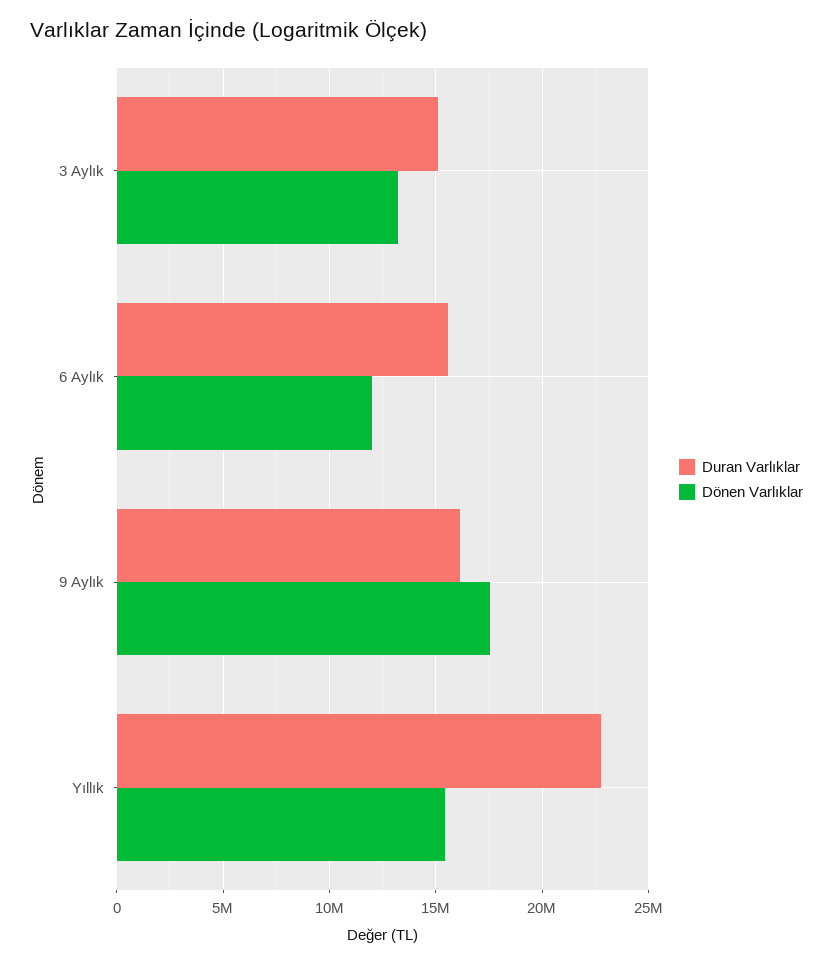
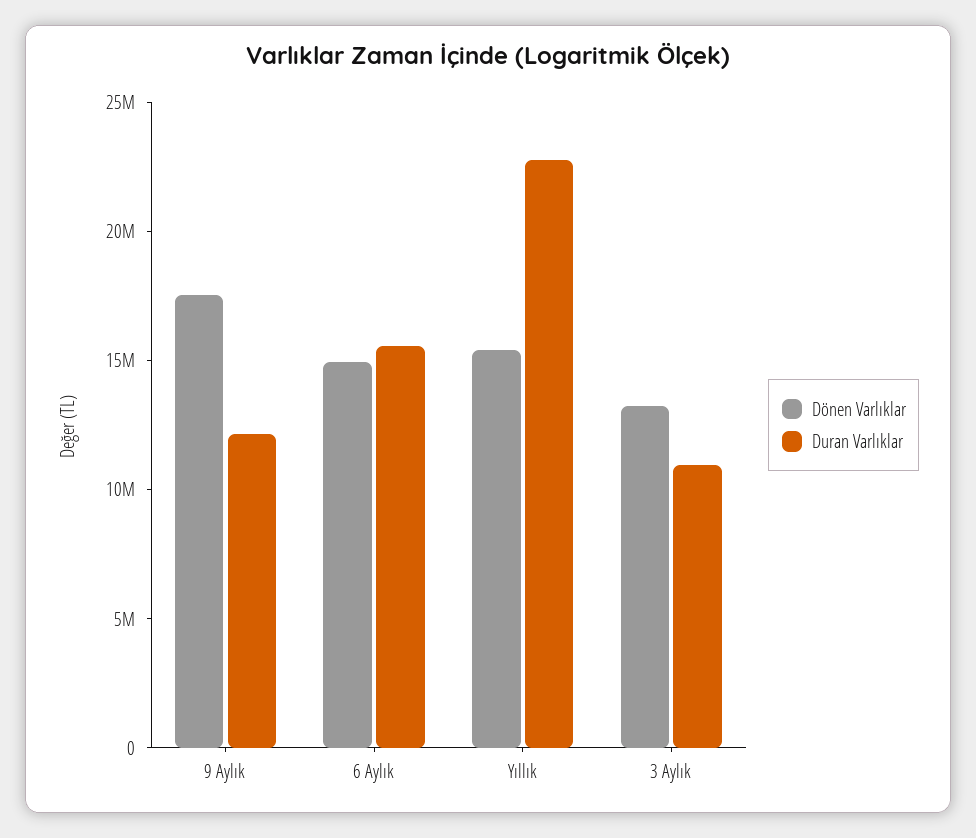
  {
    "Duran Varlıklar": {
-     "3 Aylık": 15000000,
+     "3 Aylık": 11000000,
      "6 Aylık": 15500000,
-     "9 Aylık": 16000000,
+     "9 Aylık": 12000000,
      "Yıllık": 23000000
    },
    "Dönen Varlıklar": {
      "3 Aylık": 13000000,
-     "6 Aylık": 12000000,
+     "6 Aylık": 15000000,
      "9 Aylık": 17500000,
      "Yıllık": 15500000
    }
  }

